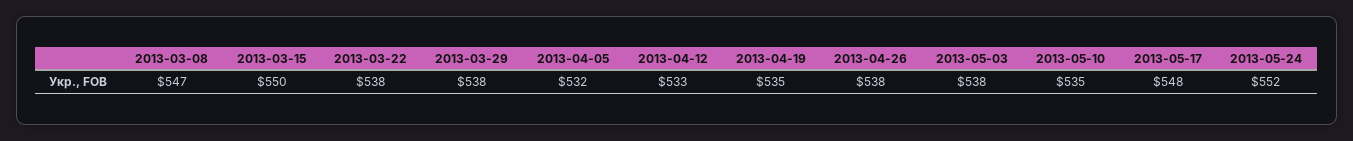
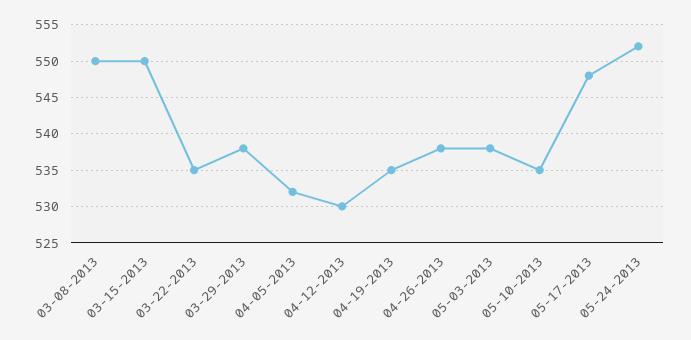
  {
-   "2013-03-08": 547,
+   "2013-03-08": 550,
    "2013-03-15": 550,
-   "2013-03-22": 538,
+   "2013-03-22": 535,
    "2013-03-29": 538,
    "2013-04-05": 532,
-   "2013-04-12": 533,
+   "2013-04-12": 530,
    "2013-04-19": 535,
    "2013-04-26": 538,
    "2013-05-03": 538,
    "2013-05-10": 535,
    "2013-05-17": 548,
    "2013-05-24": 552
  }

